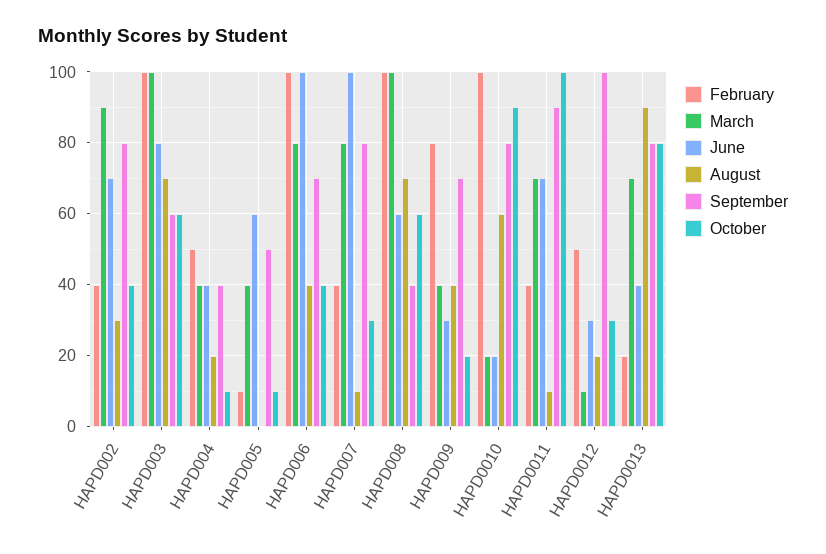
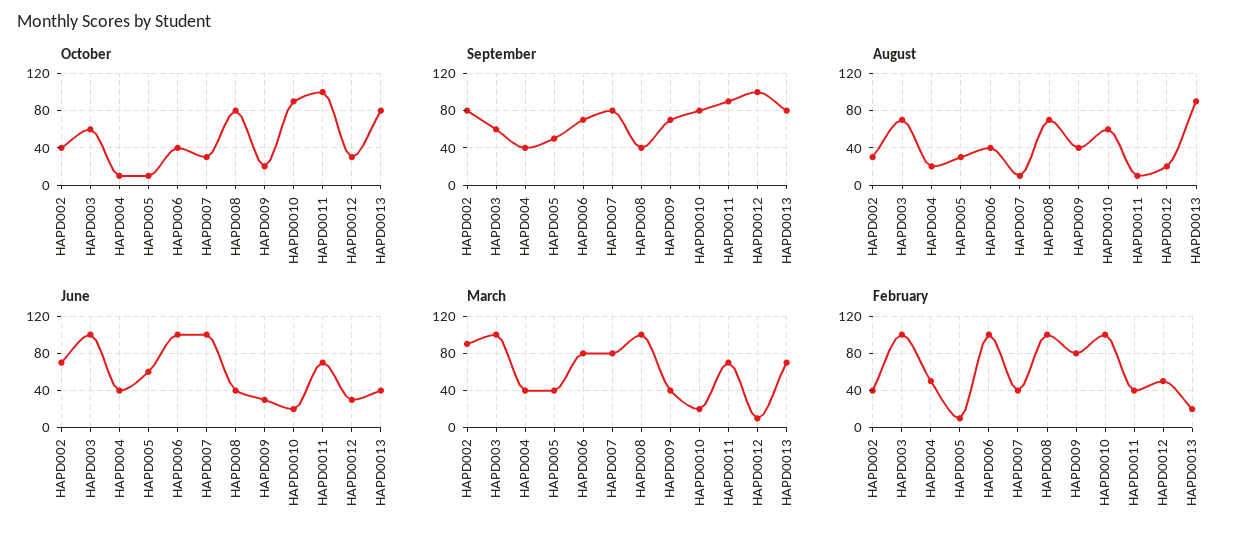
  {
    "February": {
      "HAPD002": 40,
      "HAPD003": 100,
      "HAPD004": 50,
      "HAPD005": 10,
      "HAPD006": 100,
      "HAPD007": 40,
      "HAPD008": 100,
      "HAPD009": 80,
      "HAPD0010": 100,
      "HAPD0011": 40,
      "HAPD0012": 50,
      "HAPD0013": 20
    },
    "March": {
      "HAPD002": 90,
      "HAPD003": 100,
      "HAPD004": 40,
      "HAPD005": 40,
      "HAPD006": 80,
      "HAPD007": 80,
      "HAPD008": 100,
      "HAPD009": 40,
      "HAPD0010": 20,
      "HAPD0011": 70,
      "HAPD0012": 10,
      "HAPD0013": 70
    },
    "June": {
      "HAPD002": 70,
-     "HAPD003": 80,
+     "HAPD003": 100,
      "HAPD004": 40,
      "HAPD005": 60,
      "HAPD006": 100,
      "HAPD007": 100,
-     "HAPD008": 60,
+     "HAPD008": 40,
      "HAPD009": 30,
      "HAPD0010": 20,
      "HAPD0011": 70,
      "HAPD0012": 30,
      "HAPD0013": 40
    },
    "August": {
      "HAPD002": 30,
      "HAPD003": 70,
      "HAPD004": 20,
-     "HAPD005": 0,
+     "HAPD005": 30,
      "HAPD006": 40,
      "HAPD007": 10,
      "HAPD008": 70,
      "HAPD009": 40,
      "HAPD0010": 60,
      "HAPD0011": 10,
      "HAPD0012": 20,
      "HAPD0013": 90
    },
    "September": {
      "HAPD002": 80,
      "HAPD003": 60,
      "HAPD004": 40,
      "HAPD005": 50,
      "HAPD006": 70,
      "HAPD007": 80,
      "HAPD008": 40,
      "HAPD009": 70,
      "HAPD0010": 80,
      "HAPD0011": 90,
      "HAPD0012": 100,
      "HAPD0013": 80
    },
    "October": {
      "HAPD002": 40,
      "HAPD003": 60,
      "HAPD004": 10,
      "HAPD005": 10,
      "HAPD006": 40,
      "HAPD007": 30,
-     "HAPD008": 60,
+     "HAPD008": 80,
      "HAPD009": 20,
      "HAPD0010": 90,
      "HAPD0011": 100,
      "HAPD0012": 30,
      "HAPD0013": 80
    }
  }

